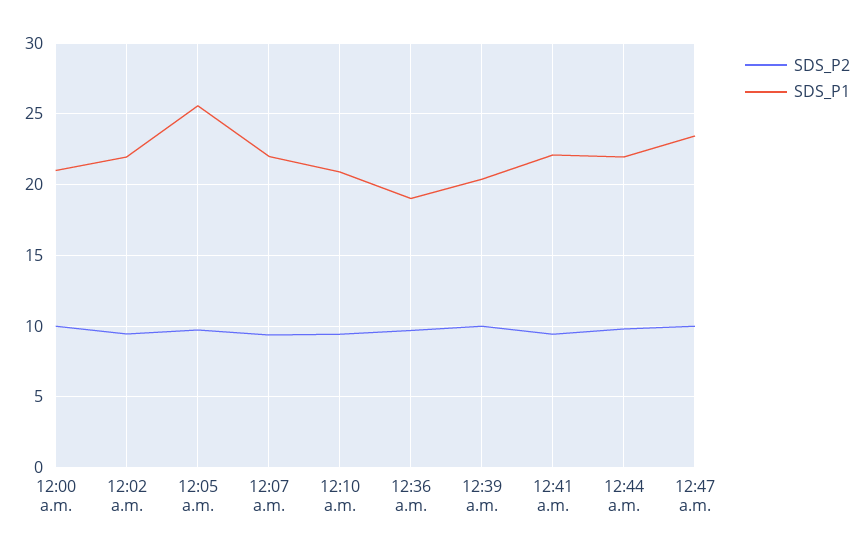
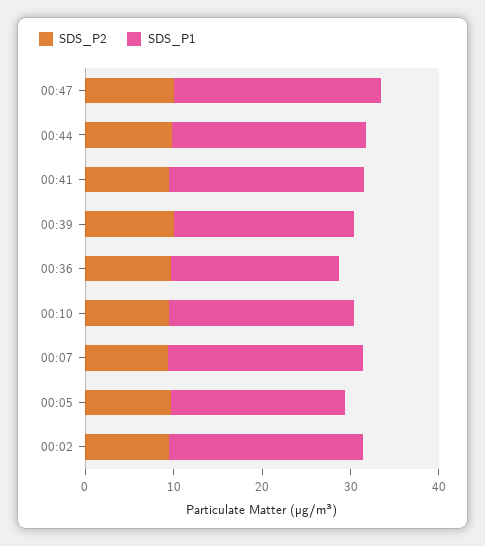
  {
    "SDS_P2": {
-     "12:00 a.m.": 10,
      "12:02 a.m.": 9.5,
      "12:05 a.m.": 9.5,
      "12:07 a.m.": 9.5,
      "12:10 a.m.": 9.5,
      "12:36 a.m.": 9.5,
      "12:39 a.m.": 10,
      "12:41 a.m.": 9.5,
      "12:44 a.m.": 10,
      "12:47 a.m.": 10
    },
    "SDS_P1": {
-     "12:00 a.m.": 21,
      "12:02 a.m.": 22,
-     "12:05 a.m.": 25.5,
+     "12:05 a.m.": 20,
      "12:07 a.m.": 22,
      "12:10 a.m.": 21,
      "12:36 a.m.": 19,
      "12:39 a.m.": 20.5,
      "12:41 a.m.": 22,
      "12:44 a.m.": 22,
      "12:47 a.m.": 23.5
    }
  }

